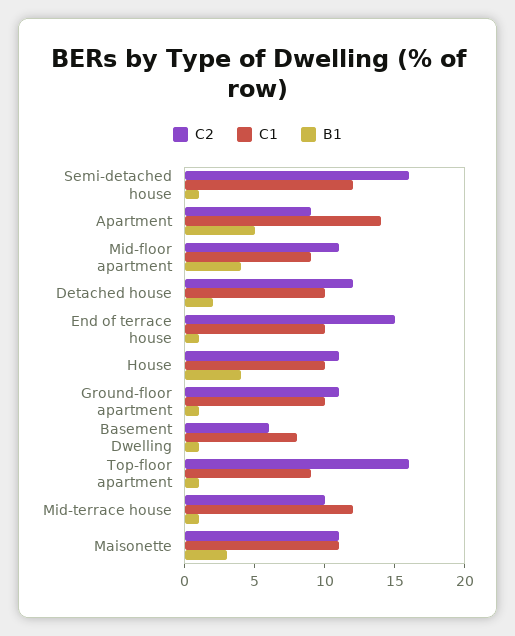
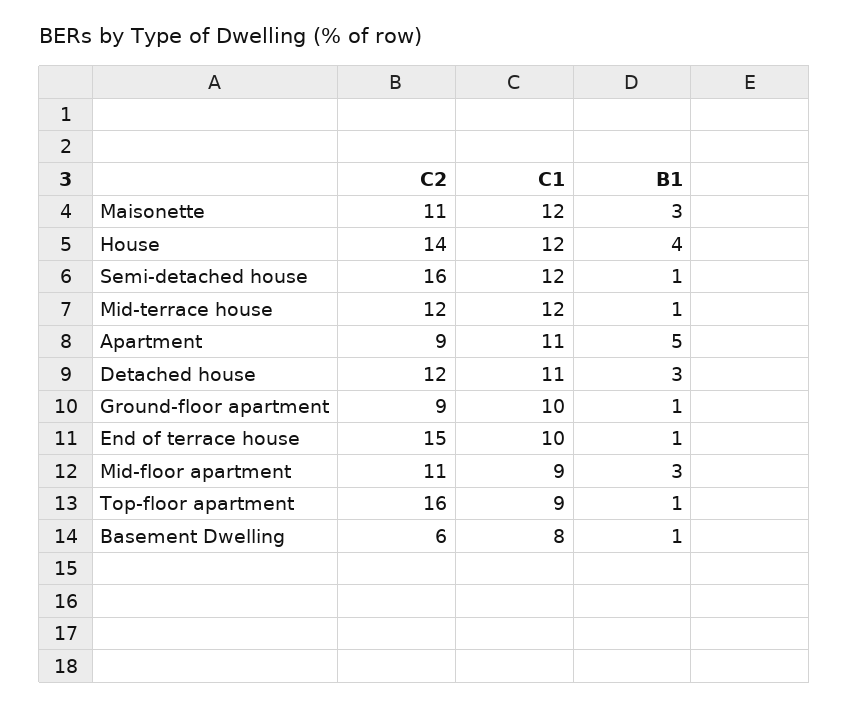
  {
    "C2": {
      "Semi-detached house": 16,
      "Apartment": 9,
      "Mid-floor apartment": 11,
      "Detached house": 12,
      "End of terrace house": 15,
-     "House": 11,
+     "House": 14,
-     "Ground-floor apartment": 11,
+     "Ground-floor apartment": 9,
      "Basement Dwelling": 6,
      "Top-floor apartment": 16,
-     "Mid-terrace house": 10,
+     "Mid-terrace house": 12,
      "Maisonette": 11
    },
    "C1": {
      "Semi-detached house": 12,
-     "Apartment": 14,
+     "Apartment": 11,
      "Mid-floor apartment": 9,
-     "Detached house": 10,
+     "Detached house": 11,
      "End of terrace house": 10,
-     "House": 10,
+     "House": 12,
      "Ground-floor apartment": 10,
      "Basement Dwelling": 8,
      "Top-floor apartment": 9,
      "Mid-terrace house": 12,
-     "Maisonette": 11
+     "Maisonette": 12
    },
    "B1": {
      "Semi-detached house": 1,
      "Apartment": 5,
-     "Mid-floor apartment": 4,
+     "Mid-floor apartment": 3,
-     "Detached house": 2,
+     "Detached house": 3,
      "End of terrace house": 1,
      "House": 4,
      "Ground-floor apartment": 1,
      "Basement Dwelling": 1,
      "Top-floor apartment": 1,
      "Mid-terrace house": 1,
      "Maisonette": 3
    }
  }

